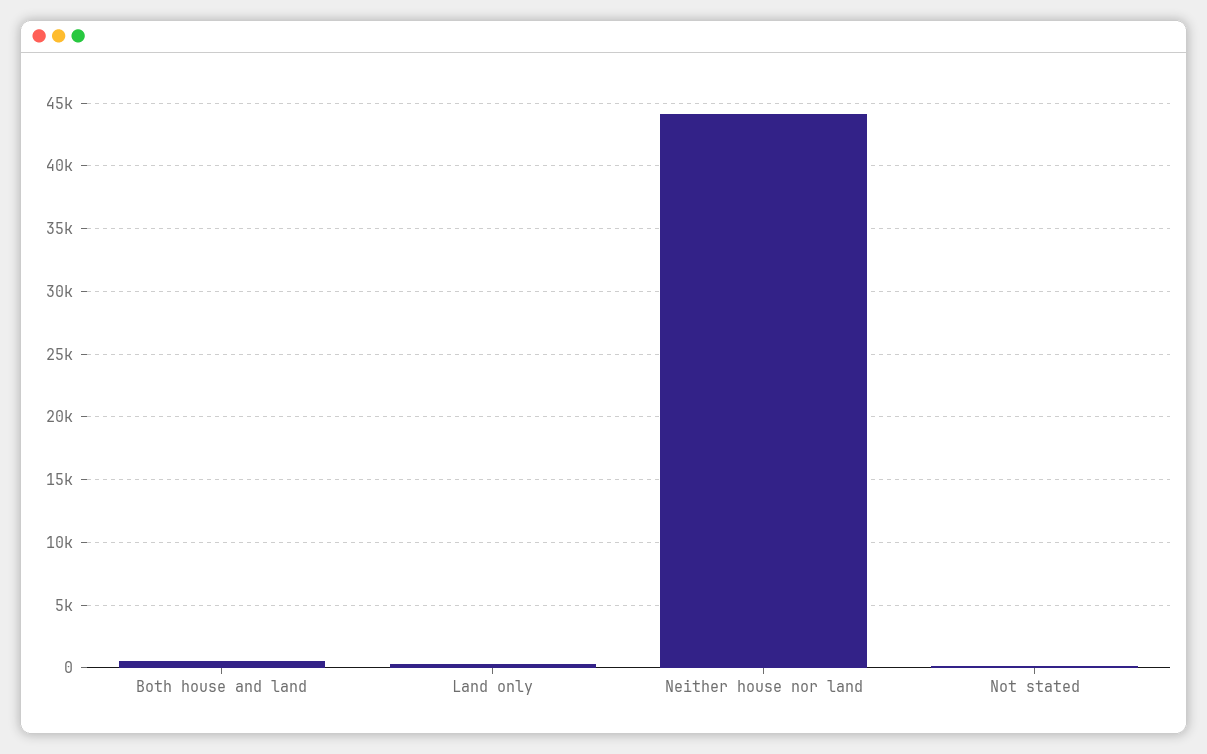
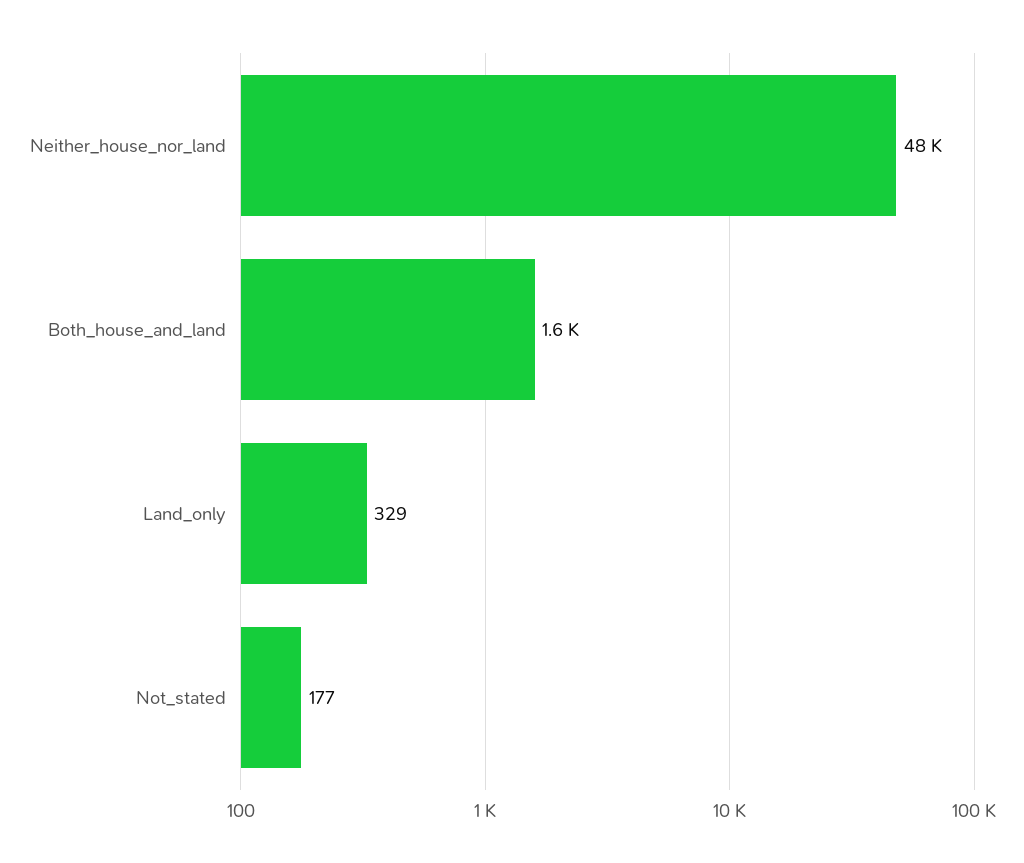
  {
-   "Both house and land": 500,
+   "Both house and land": 1600,
    "Land only": 329,
-   "Neither house nor land": 44000,
+   "Neither house nor land": 48000,
    "Not stated": 177
  }

